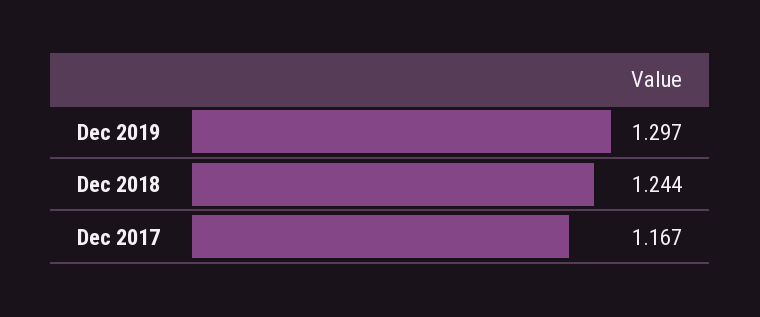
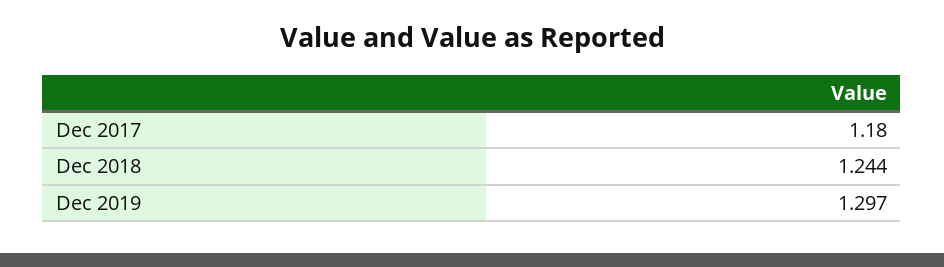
  {
    "Dec 2019": 1.297,
    "Dec 2018": 1.244,
-   "Dec 2017": 1.167
+   "Dec 2017": 1.18
  }

